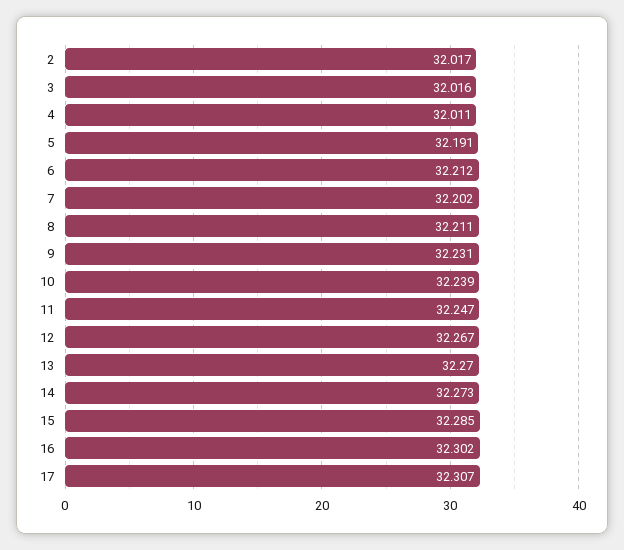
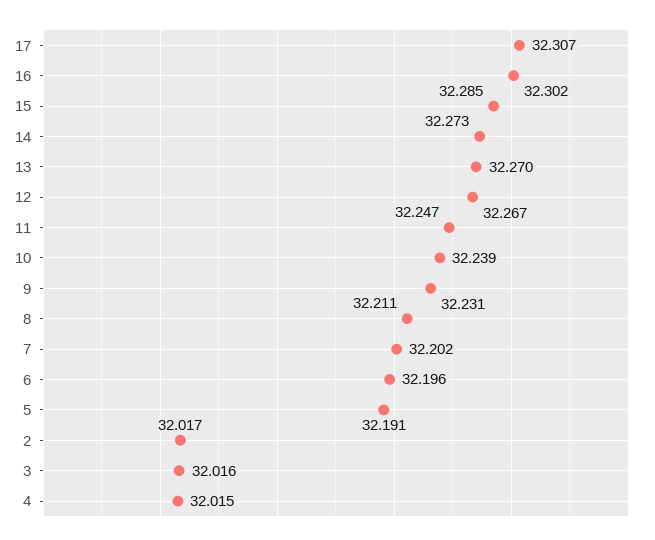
  {
    "2": 32.017,
    "3": 32.016,
-   "4": 32.011,
+   "4": 32.015,
    "5": 32.191,
-   "6": 32.212,
+   "6": 32.196,
    "7": 32.202,
    "8": 32.211,
    "9": 32.231,
    "10": 32.239,
    "11": 32.247,
    "12": 32.267,
    "13": 32.27,
    "14": 32.273,
    "15": 32.285,
    "16": 32.302,
    "17": 32.307
  }

